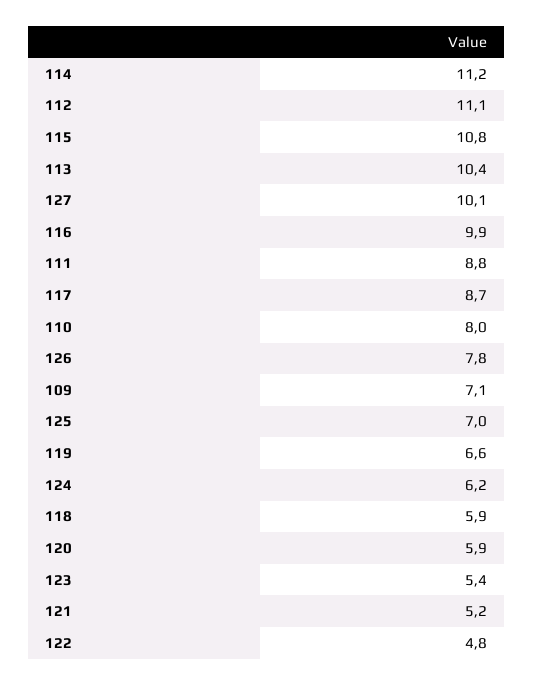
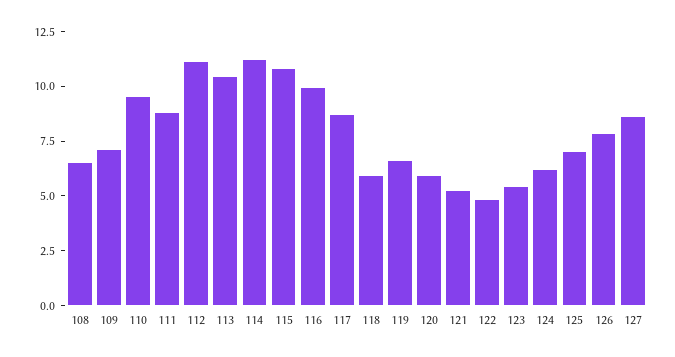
  {
    "114": 11.2,
    "112": 11.1,
    "115": 10.8,
    "113": 10.4,
-   "127": 10.1,
+   "127": 8.5,
    "116": 9.9,
    "111": 8.8,
    "117": 8.7,
-   "110": 8,
+   "110": 9.5,
    "126": 7.8,
    "109": 7.1,
    "125": 7,
    "119": 6.6,
    "124": 6.2,
    "118": 5.9,
    "120": 5.9,
    "123": 5.4,
    "121": 5.2,
-   "122": 4.8
+   "122": 4.8,
+   "108": 6.5
  }

